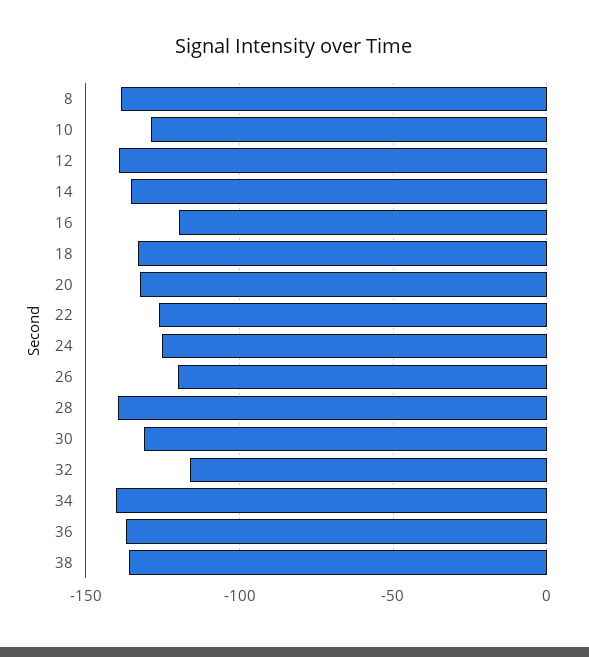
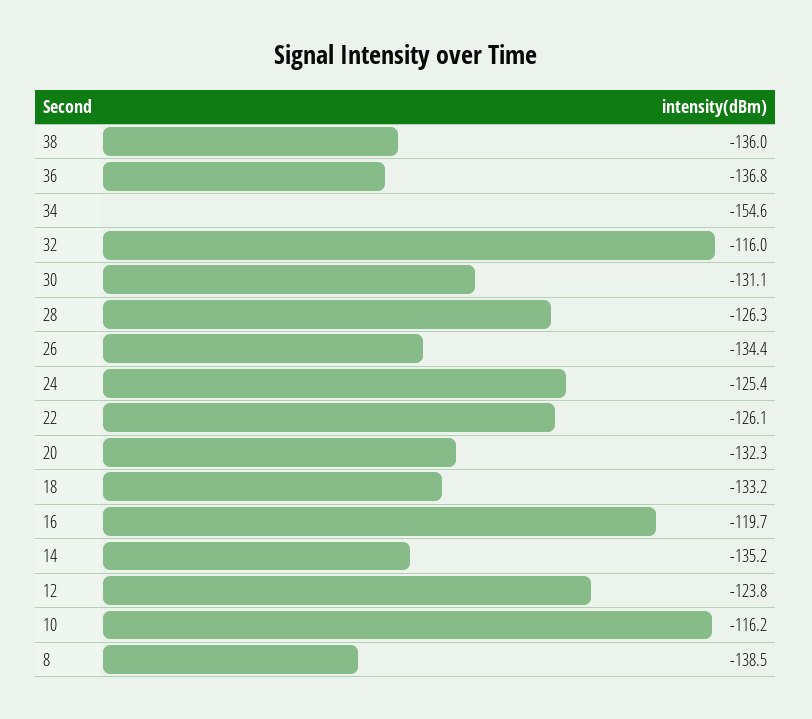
  {
    "8": -138.5,
-   "10": -130,
+   "10": -116.2,
-   "12": -140,
+   "12": -123.8,
    "14": -135.2,
    "16": -119.7,
    "18": -133.2,
    "20": -132.3,
    "22": -126.1,
    "24": -125.4,
-   "26": -120,
+   "26": -134.4,
-   "28": -140,
+   "28": -126.3,
    "30": -131.1,
    "32": -116,
-   "34": -140,
+   "34": -154.6,
    "36": -136.8,
    "38": -136
  }

